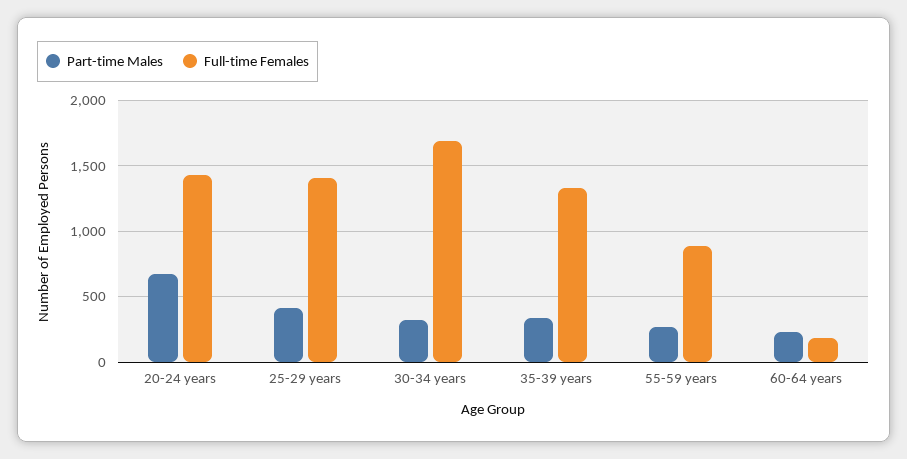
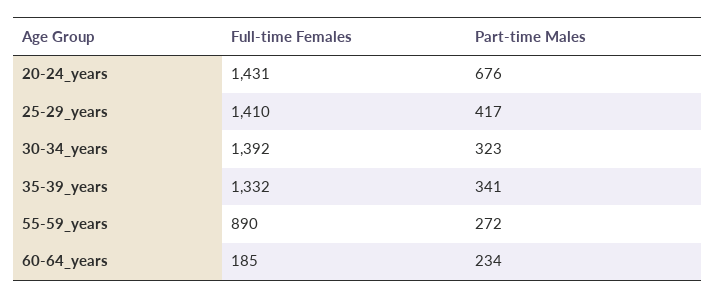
  {
    "Part-time Males": {
      "20-24 years": 676,
      "25-29 years": 417,
      "30-34 years": 323,
      "35-39 years": 341,
      "55-59 years": 272,
      "60-64 years": 234
    },
    "Full-time Females": {
      "20-24 years": 1431,
      "25-29 years": 1410,
-     "30-34 years": 1700,
+     "30-34 years": 1392,
      "35-39 years": 1332,
      "55-59 years": 890,
      "60-64 years": 185
    }
  }

